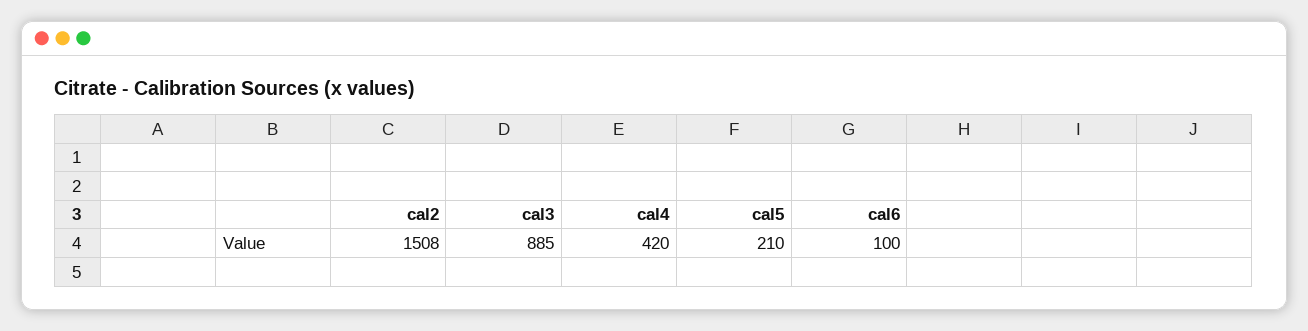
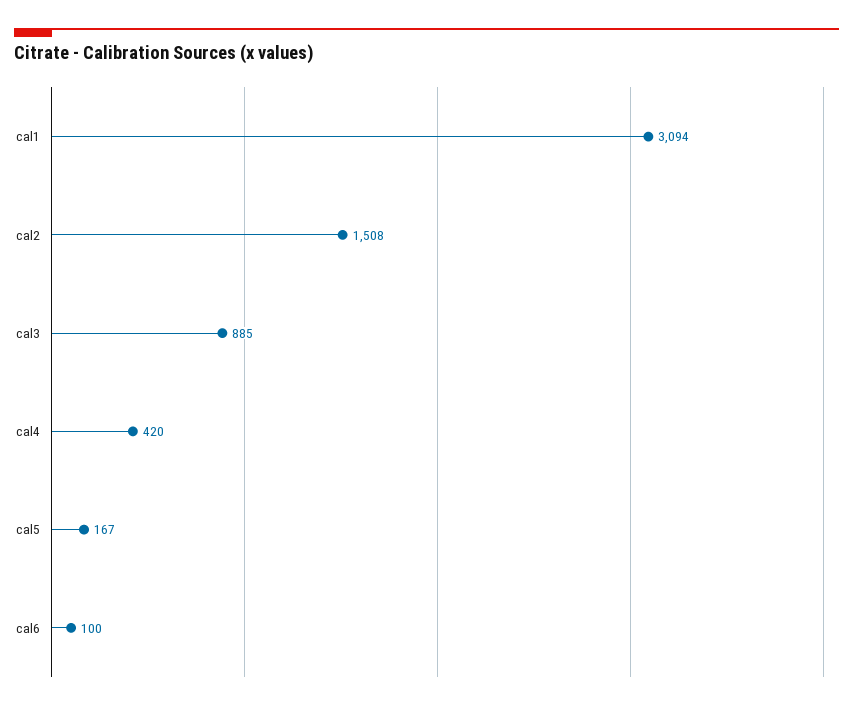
  {
    "cal2": 1508,
    "cal3": 885,
    "cal4": 420,
-   "cal5": 210,
+   "cal5": 167,
-   "cal6": 100
+   "cal6": 100,
+   "cal1": 3094
  }

